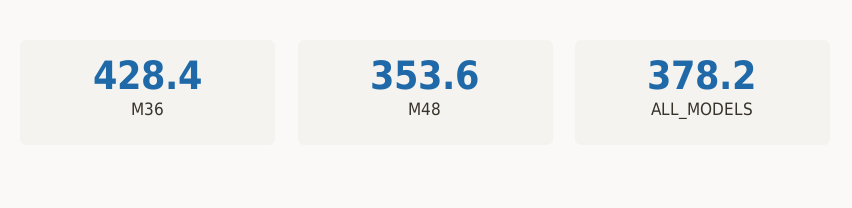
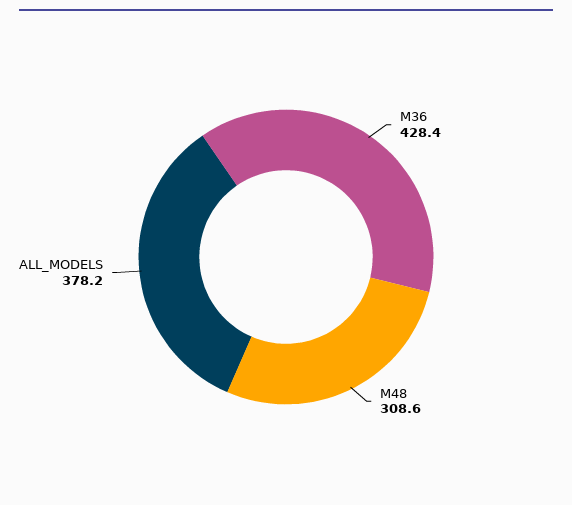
  {
    "M36": 428.4,
-   "M48": 353.6,
+   "M48": 308.6,
    "ALL_MODELS": 378.2
  }

